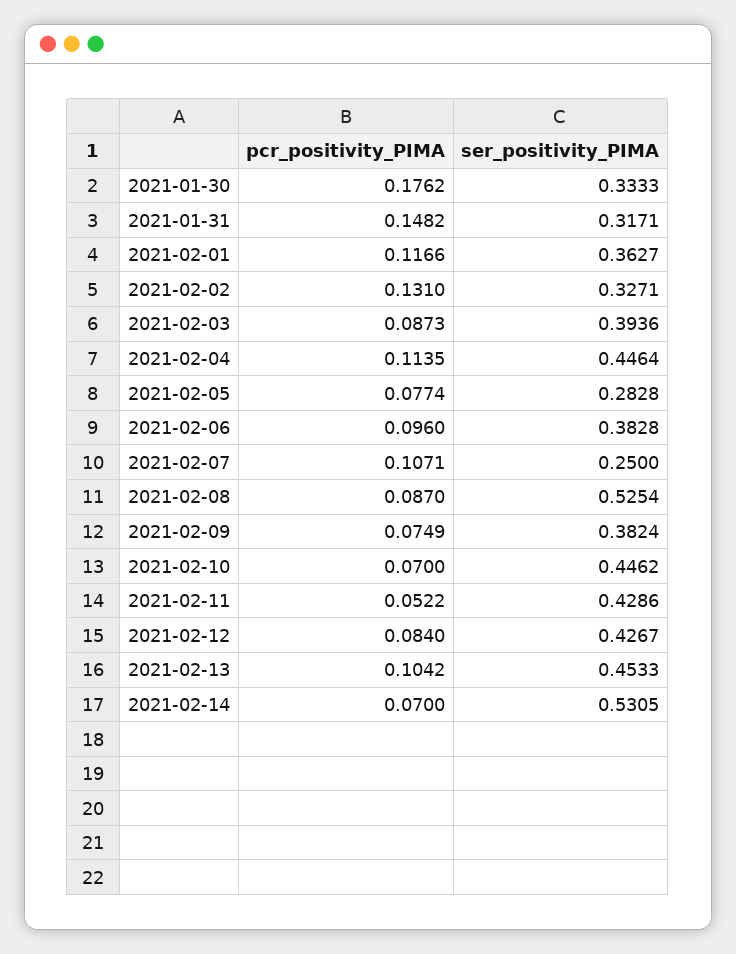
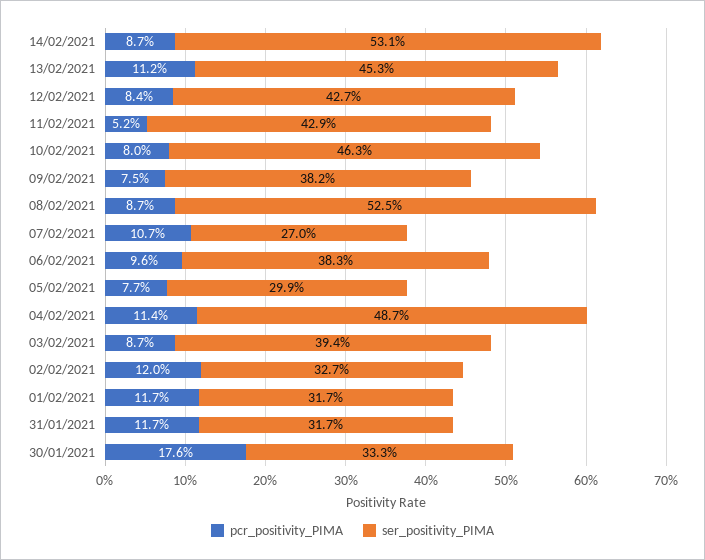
  {
    "pcr_positivity_PIMA": {
      "2021-01-30": 0.1762,
-     "2021-01-31": 0.1482,
+     "2021-01-31": 0.117,
      "2021-02-01": 0.1166,
-     "2021-02-02": 0.131,
+     "2021-02-02": 0.12,
      "2021-02-03": 0.0873,
      "2021-02-04": 0.1135,
      "2021-02-05": 0.0774,
      "2021-02-06": 0.096,
      "2021-02-07": 0.1071,
      "2021-02-08": 0.087,
      "2021-02-09": 0.0749,
-     "2021-02-10": 0.07,
+     "2021-02-10": 0.08,
      "2021-02-11": 0.0522,
      "2021-02-12": 0.084,
-     "2021-02-13": 0.1042,
+     "2021-02-13": 0.112,
-     "2021-02-14": 0.07
+     "2021-02-14": 0.087
    },
    "ser_positivity_PIMA": {
      "2021-01-30": 0.3333,
      "2021-01-31": 0.3171,
-     "2021-02-01": 0.3627,
+     "2021-02-01": 0.317,
      "2021-02-02": 0.3271,
      "2021-02-03": 0.3936,
-     "2021-02-04": 0.4464,
+     "2021-02-04": 0.487,
-     "2021-02-05": 0.2828,
+     "2021-02-05": 0.299,
      "2021-02-06": 0.3828,
-     "2021-02-07": 0.25,
+     "2021-02-07": 0.27,
      "2021-02-08": 0.5254,
      "2021-02-09": 0.3824,
-     "2021-02-10": 0.4462,
+     "2021-02-10": 0.463,
      "2021-02-11": 0.4286,
      "2021-02-12": 0.4267,
      "2021-02-13": 0.4533,
      "2021-02-14": 0.5305
    }
  }

